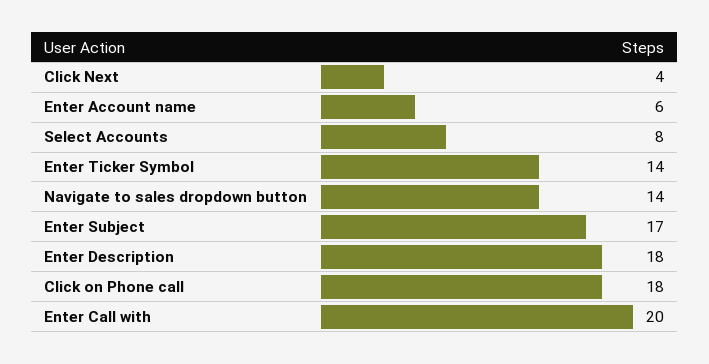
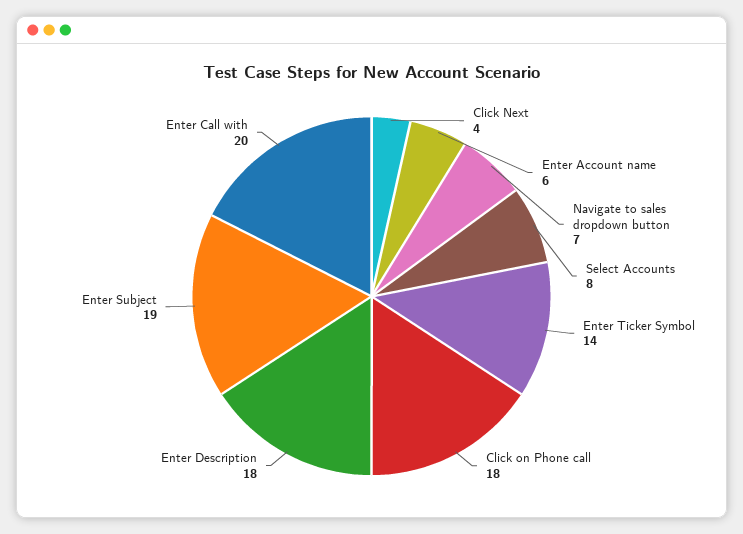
  {
    "Click Next": 4,
    "Enter Account name": 6,
    "Select Accounts": 8,
    "Enter Ticker Symbol": 14,
-   "Navigate to sales dropdown button": 14,
+   "Navigate to sales dropdown button": 7,
-   "Enter Subject": 17,
+   "Enter Subject": 19,
    "Enter Description": 18,
    "Click on Phone call": 18,
    "Enter Call with": 20
  }

